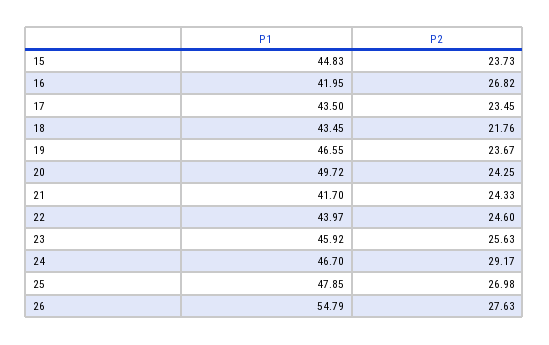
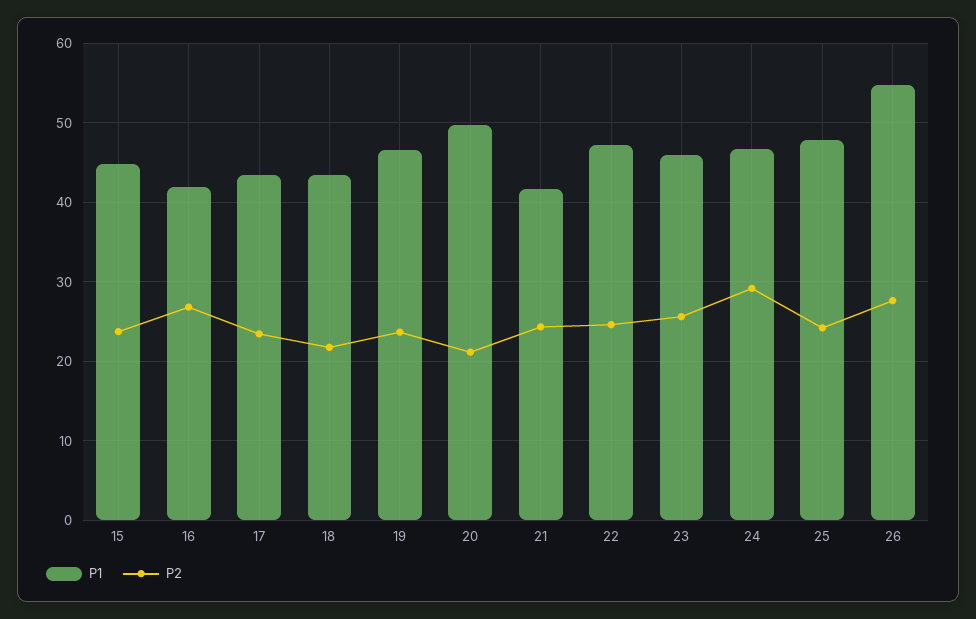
  {
    "P1": {
      "15": 44.83,
      "16": 41.95,
      "17": 43.5,
      "18": 43.45,
      "19": 46.55,
      "20": 49.72,
      "21": 41.7,
-     "22": 43.97,
+     "22": 47,
      "23": 45.92,
      "24": 46.7,
      "25": 47.85,
      "26": 54.79
    },
    "P2": {
      "15": 23.73,
      "16": 26.82,
      "17": 23.45,
      "18": 21.76,
      "19": 23.67,
-     "20": 24.25,
+     "20": 21,
      "21": 24.33,
      "22": 24.6,
      "23": 25.63,
      "24": 29.17,
-     "25": 26.98,
+     "25": 24,
      "26": 27.63
    }
  }

